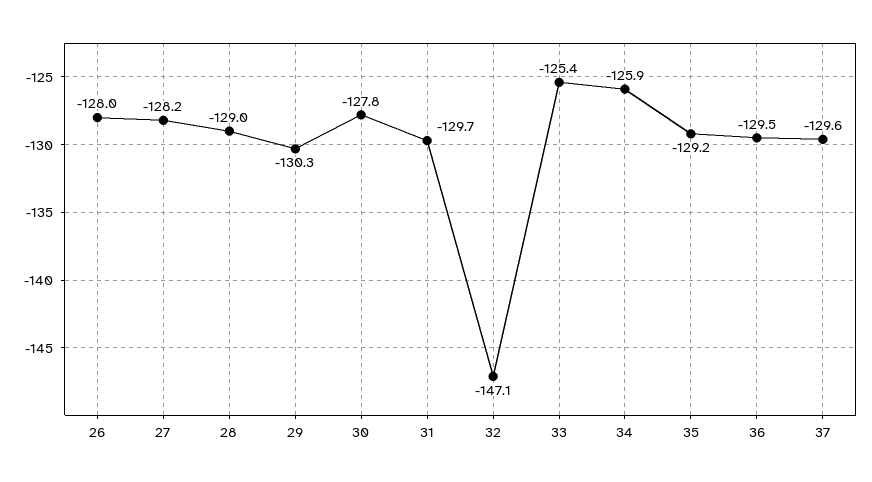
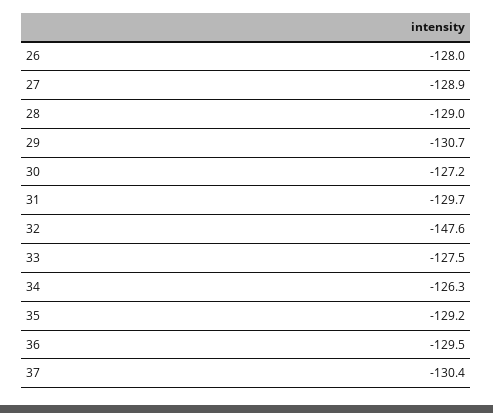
  {
    "26": -128,
-   "27": -128.2,
+   "27": -128.9,
    "28": -129,
-   "29": -130.3,
+   "29": -130.7,
-   "30": -127.8,
+   "30": -127.2,
    "31": -129.7,
-   "32": -147.1,
+   "32": -147.6,
-   "33": -125.4,
+   "33": -127.5,
-   "34": -125.9,
+   "34": -126.3,
    "35": -129.2,
    "36": -129.5,
-   "37": -129.6
+   "37": -130.4
  }

